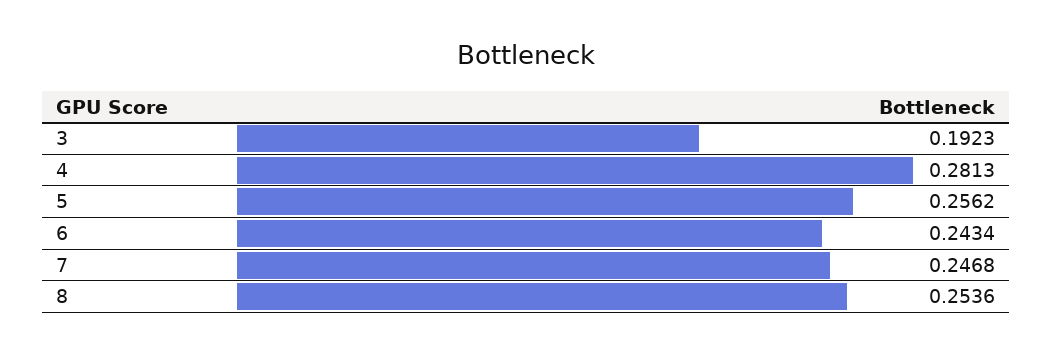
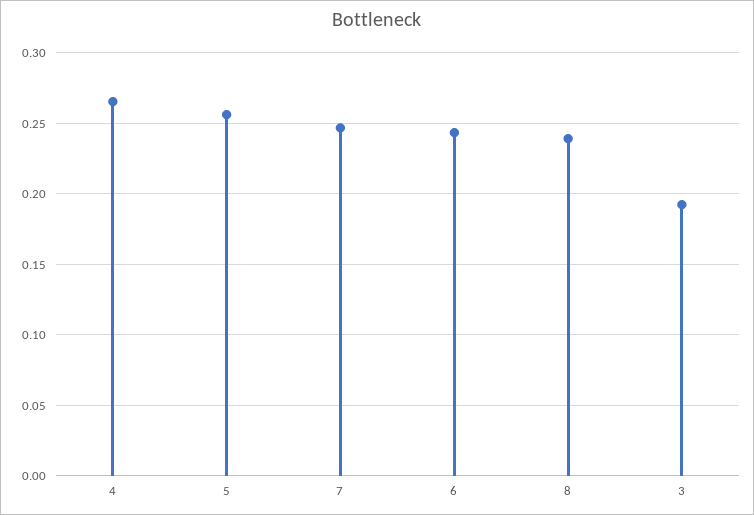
  {
    "3": 0.1923,
-   "4": 0.2813,
+   "4": 0.265,
    "5": 0.2562,
    "6": 0.2434,
    "7": 0.2468,
-   "8": 0.2536
+   "8": 0.24
  }

